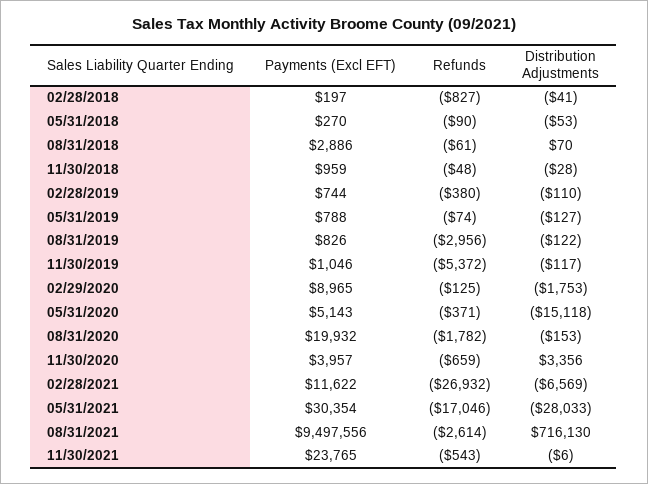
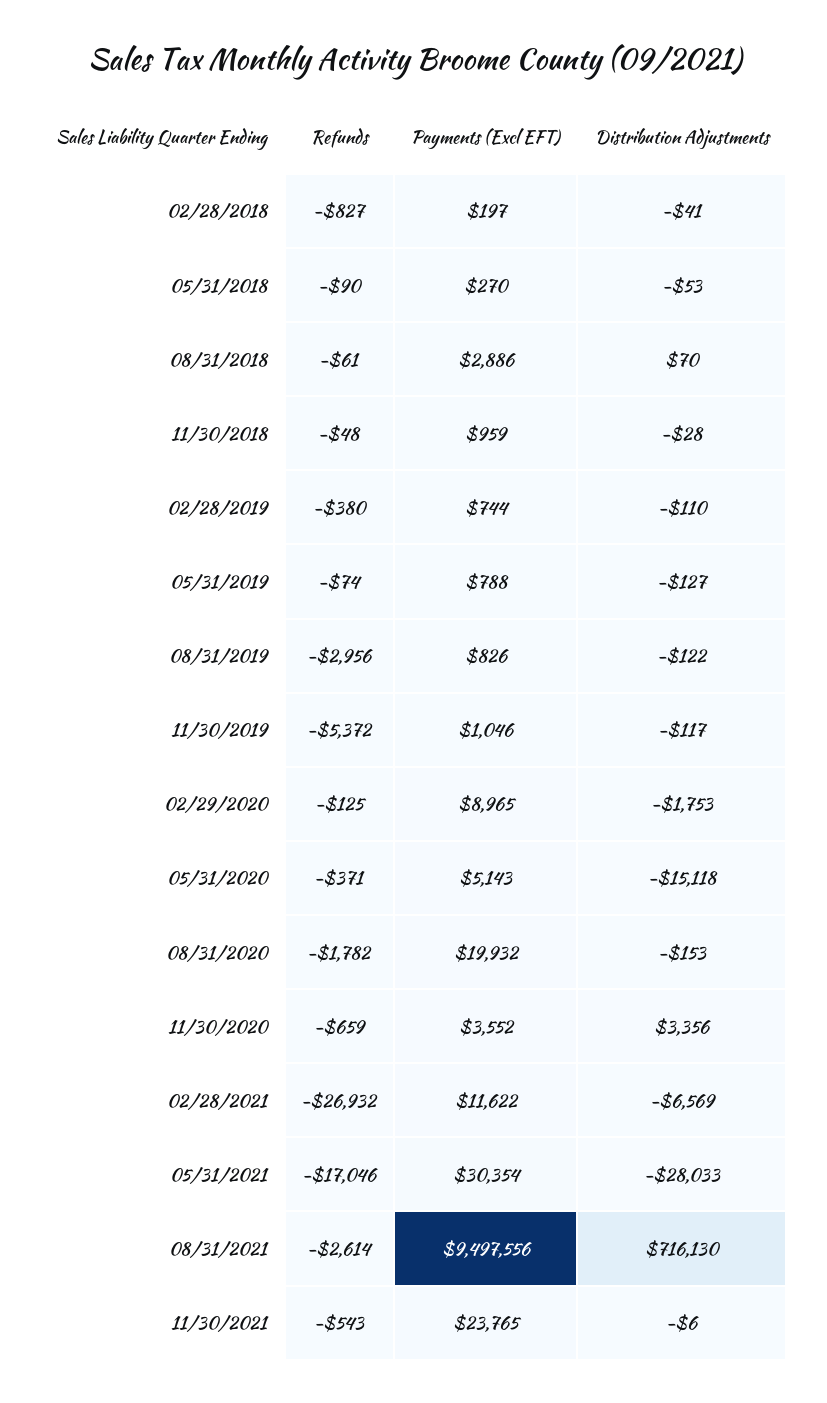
  {
    "Payments (Excl EFT)": {
      "02/28/2018": 197,
      "05/31/2018": 270,
      "08/31/2018": 2886,
      "11/30/2018": 959,
      "02/28/2019": 744,
      "05/31/2019": 788,
      "08/31/2019": 826,
      "11/30/2019": 1046,
      "02/29/2020": 8965,
      "05/31/2020": 5143,
      "08/31/2020": 19932,
-     "11/30/2020": 3957,
+     "11/30/2020": 3552,
      "02/28/2021": 11622,
      "05/31/2021": 30354,
      "08/31/2021": 9497556,
      "11/30/2021": 23765
    },
    "Refunds": {
      "02/28/2018": -827,
      "05/31/2018": -90,
      "08/31/2018": -61,
      "11/30/2018": -48,
      "02/28/2019": -380,
      "05/31/2019": -74,
      "08/31/2019": -2956,
      "11/30/2019": -5372,
      "02/29/2020": -125,
      "05/31/2020": -371,
      "08/31/2020": -1782,
      "11/30/2020": -659,
      "02/28/2021": -26932,
      "05/31/2021": -17046,
      "08/31/2021": -2614,
      "11/30/2021": -543
    },
    "Distribution Adjustments": {
      "02/28/2018": -41,
      "05/31/2018": -53,
      "08/31/2018": 70,
      "11/30/2018": -28,
      "02/28/2019": -110,
      "05/31/2019": -127,
      "08/31/2019": -122,
      "11/30/2019": -117,
      "02/29/2020": -1753,
      "05/31/2020": -15118,
      "08/31/2020": -153,
      "11/30/2020": 3356,
      "02/28/2021": -6569,
      "05/31/2021": -28033,
      "08/31/2021": 716130,
      "11/30/2021": -6
    }
  }

